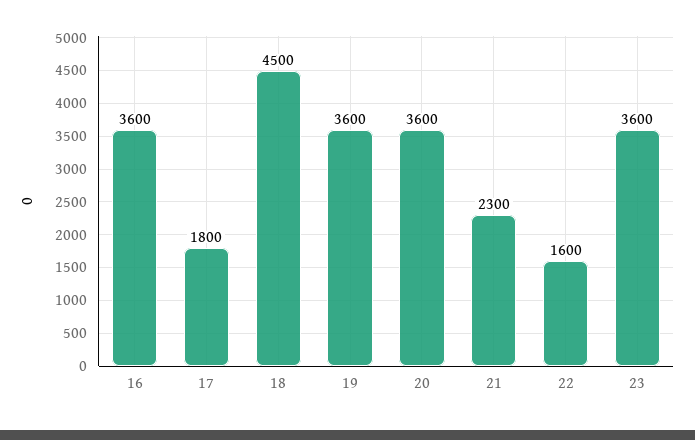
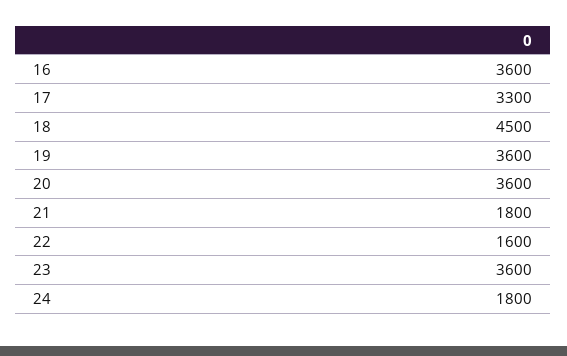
  {
    "16": 3600,
-   "17": 1800,
+   "17": 3300,
    "18": 4500,
    "19": 3600,
    "20": 3600,
-   "21": 2300,
+   "21": 1800,
    "22": 1600,
-   "23": 3600
+   "23": 3600,
+   "24": 1800
  }

